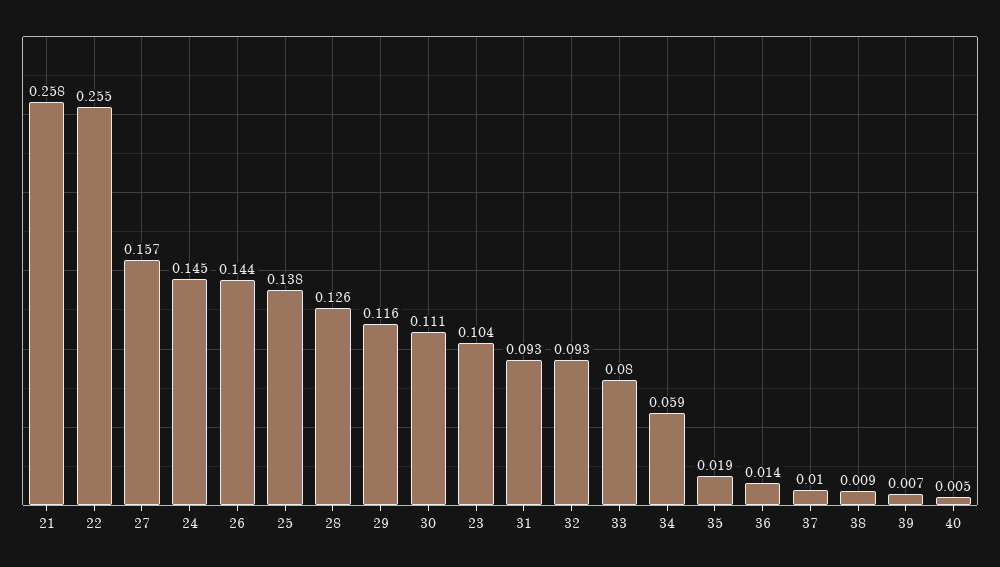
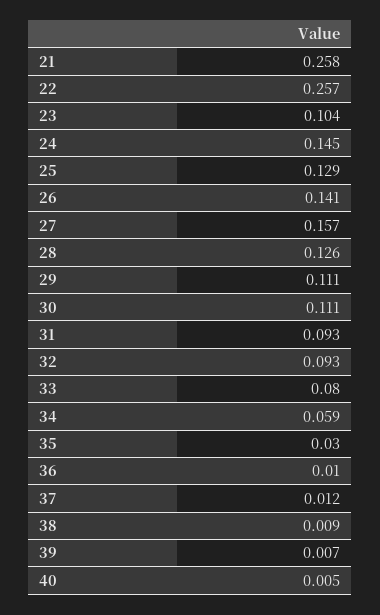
  {
    "21": 0.258,
-   "22": 0.255,
+   "22": 0.257,
    "27": 0.157,
    "24": 0.145,
-   "26": 0.144,
+   "26": 0.141,
-   "25": 0.138,
+   "25": 0.129,
    "28": 0.126,
-   "29": 0.116,
+   "29": 0.111,
    "30": 0.111,
    "23": 0.104,
    "31": 0.093,
    "32": 0.093,
    "33": 0.08,
    "34": 0.059,
-   "35": 0.019,
+   "35": 0.03,
-   "36": 0.014,
+   "36": 0.01,
-   "37": 0.01,
+   "37": 0.012,
    "38": 0.009,
    "39": 0.007,
    "40": 0.005
  }

